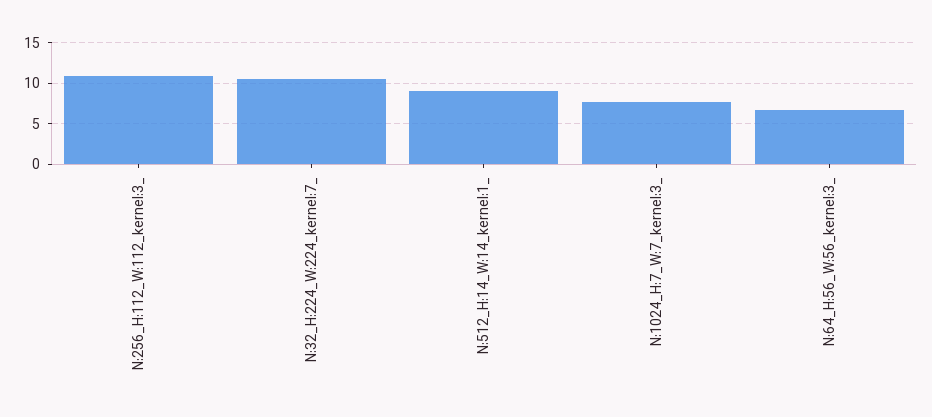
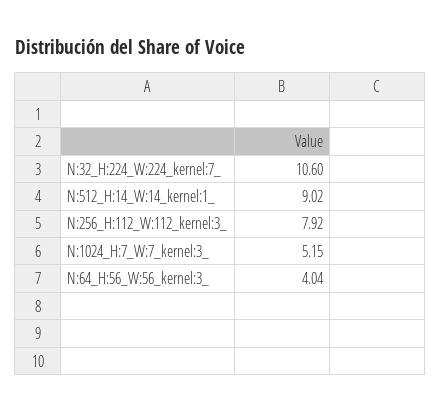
  {
-   "N:256_H:112_W:112_kernel:3_": 11,
+   "N:256_H:112_W:112_kernel:3_": 7.92,
    "N:32_H:224_W:224_kernel:7_": 10.6,
    "N:512_H:14_W:14_kernel:1_": 9.02,
-   "N:1024_H:7_W:7_kernel:3_": 8,
+   "N:1024_H:7_W:7_kernel:3_": 5.15,
-   "N:64_H:56_W:56_kernel:3_": 7
+   "N:64_H:56_W:56_kernel:3_": 4.04
  }

